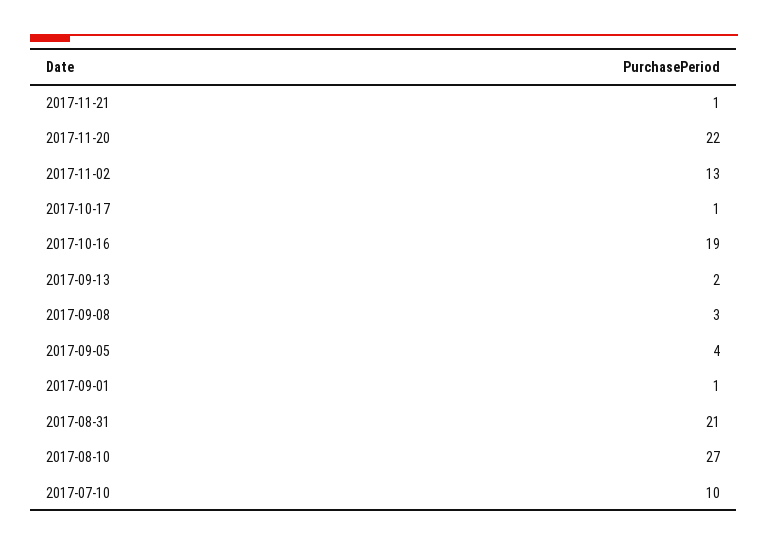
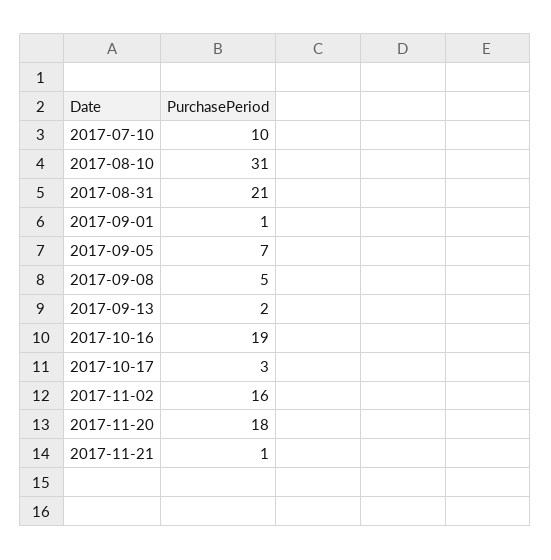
  {
    "2017-11-21": 1,
-   "2017-11-20": 22,
+   "2017-11-20": 18,
-   "2017-11-02": 13,
+   "2017-11-02": 16,
-   "2017-10-17": 1,
+   "2017-10-17": 3,
    "2017-10-16": 19,
    "2017-09-13": 2,
-   "2017-09-08": 3,
+   "2017-09-08": 5,
-   "2017-09-05": 4,
+   "2017-09-05": 7,
    "2017-09-01": 1,
    "2017-08-31": 21,
-   "2017-08-10": 27,
+   "2017-08-10": 31,
    "2017-07-10": 10
  }

